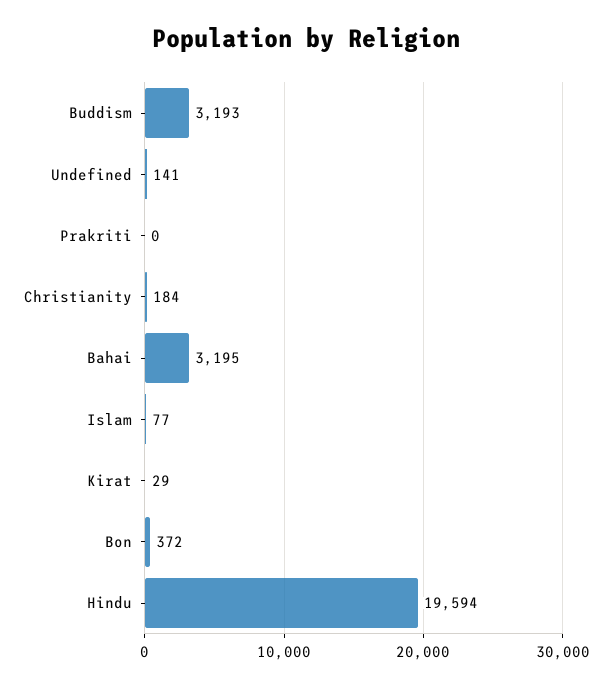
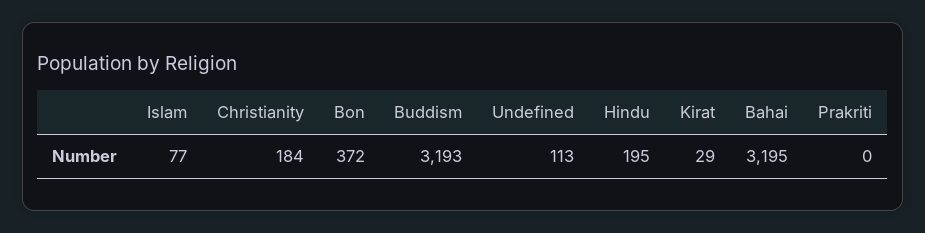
  {
    "Buddism": 3193,
-   "Undefined": 141,
+   "Undefined": 113,
    "Prakriti": 0,
    "Christianity": 184,
    "Bahai": 3195,
    "Islam": 77,
    "Kirat": 29,
    "Bon": 372,
-   "Hindu": 19594
+   "Hindu": 195
  }

